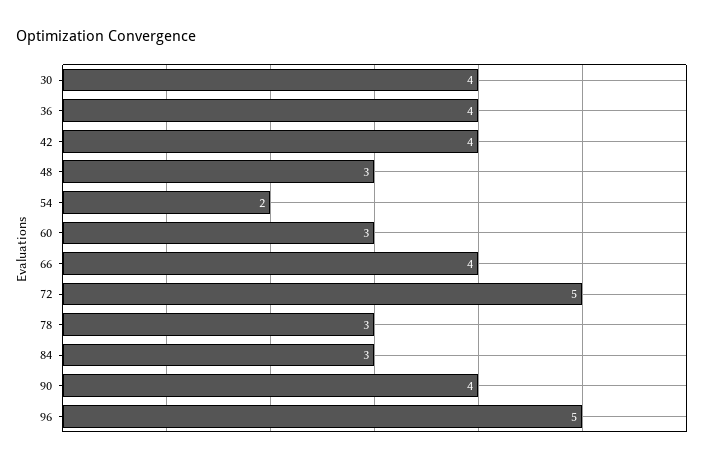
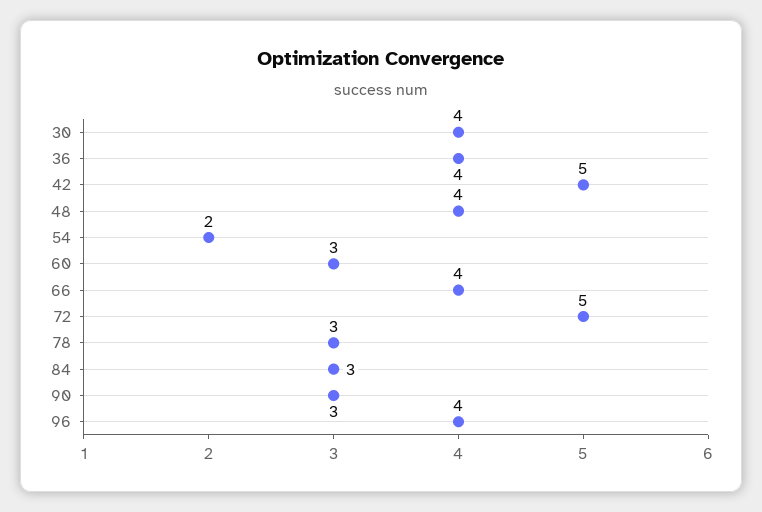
  {
    "30": 4,
    "36": 4,
-   "42": 4,
+   "42": 5,
-   "48": 3,
+   "48": 4,
    "54": 2,
    "60": 3,
    "66": 4,
    "72": 5,
    "78": 3,
    "84": 3,
-   "90": 4,
+   "90": 3,
-   "96": 5
+   "96": 4
  }

